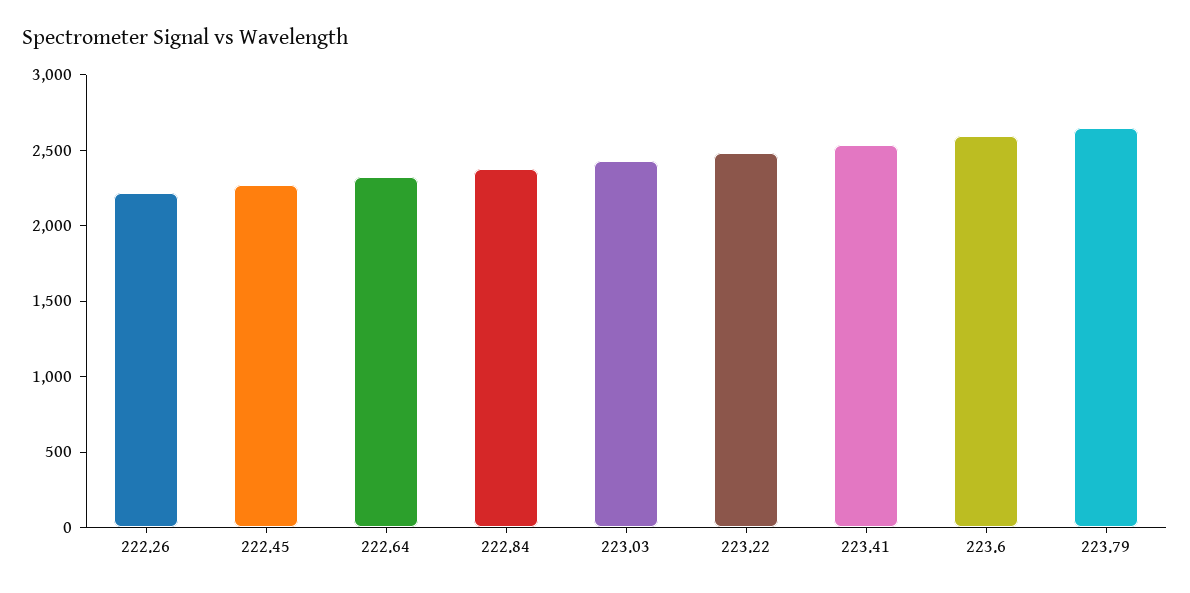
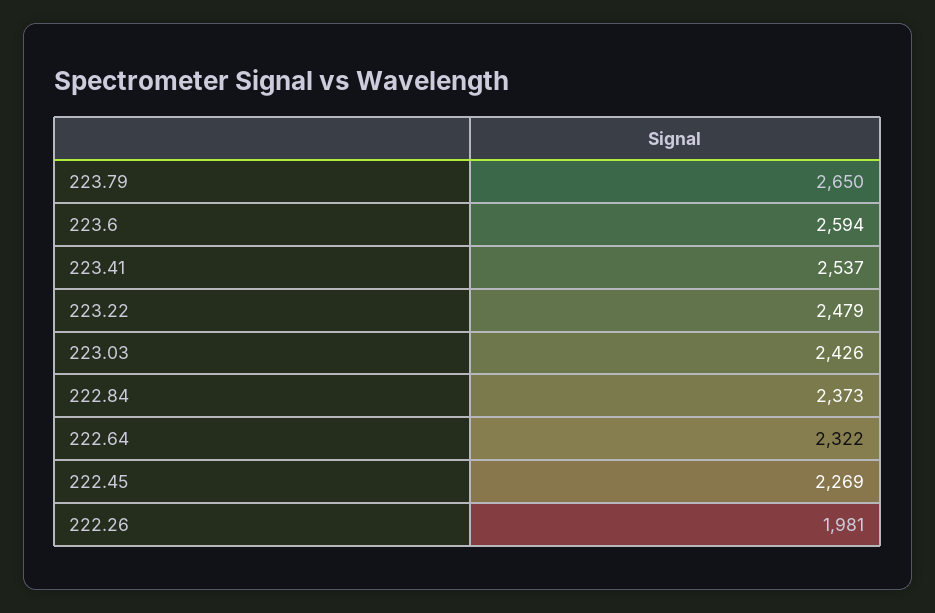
  {
-   "222.26": 2200,
+   "222.26": 1981,
    "222.45": 2269,
    "222.64": 2322,
    "222.84": 2373,
    "223.03": 2426,
    "223.22": 2479,
    "223.41": 2537,
    "223.6": 2594,
    "223.79": 2650
  }

